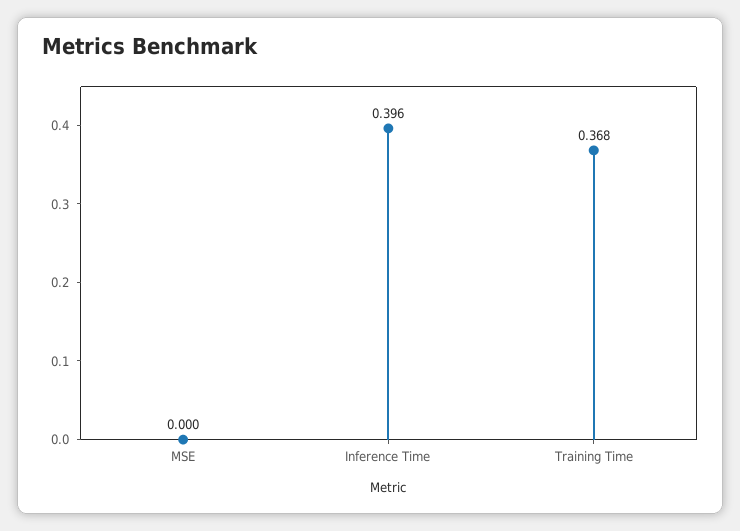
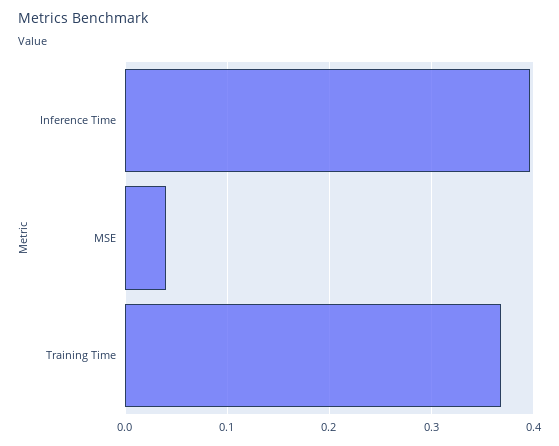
  {
-   "MSE": 0,
+   "MSE": 0.04,
    "Inference Time": 0.396,
    "Training Time": 0.368
  }

